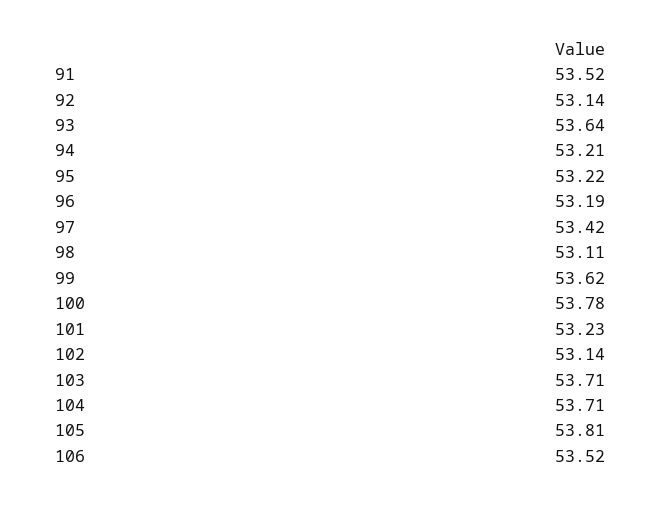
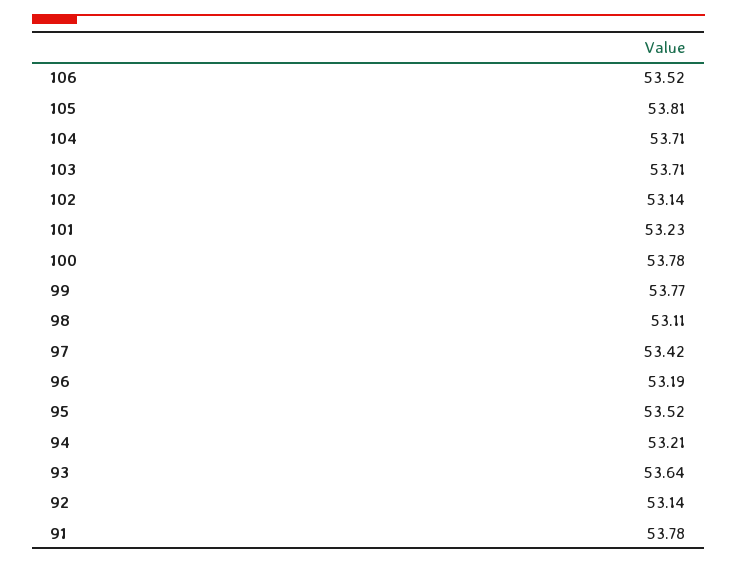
  {
-   "91": 53.52,
+   "91": 53.78,
    "92": 53.14,
    "93": 53.64,
    "94": 53.21,
-   "95": 53.22,
+   "95": 53.52,
    "96": 53.19,
    "97": 53.42,
    "98": 53.11,
-   "99": 53.62,
+   "99": 53.77,
    "100": 53.78,
    "101": 53.23,
    "102": 53.14,
    "103": 53.71,
    "104": 53.71,
    "105": 53.81,
    "106": 53.52
  }

